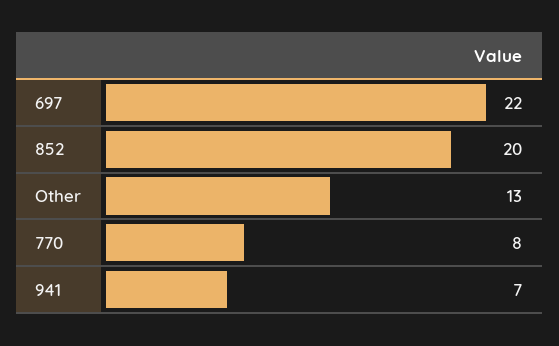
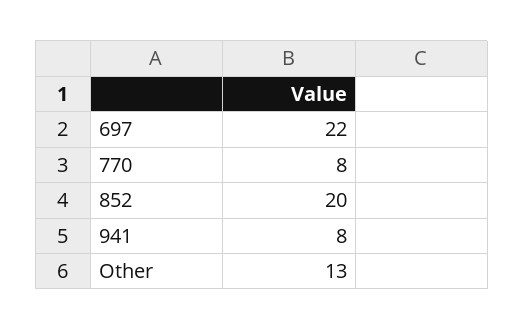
  {
    "697": 22,
    "852": 20,
    "Other": 13,
    "770": 8,
-   "941": 7
+   "941": 8
  }

